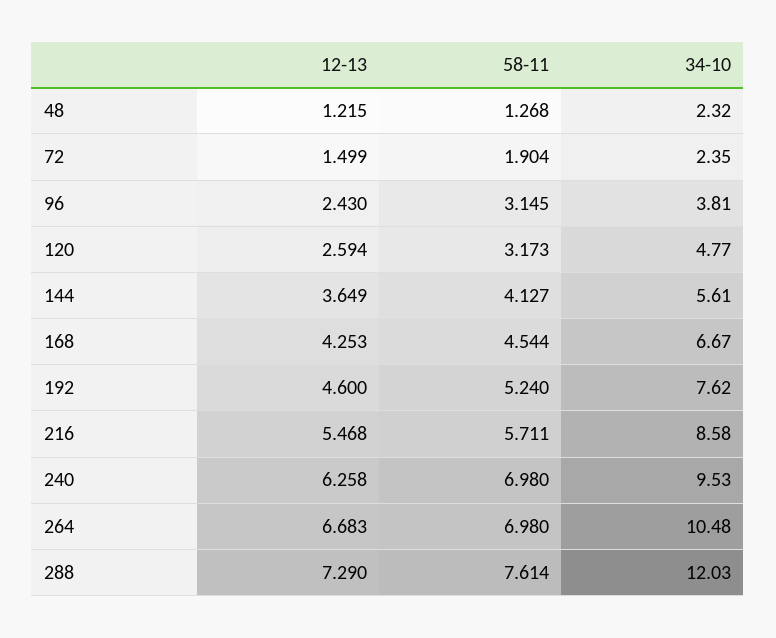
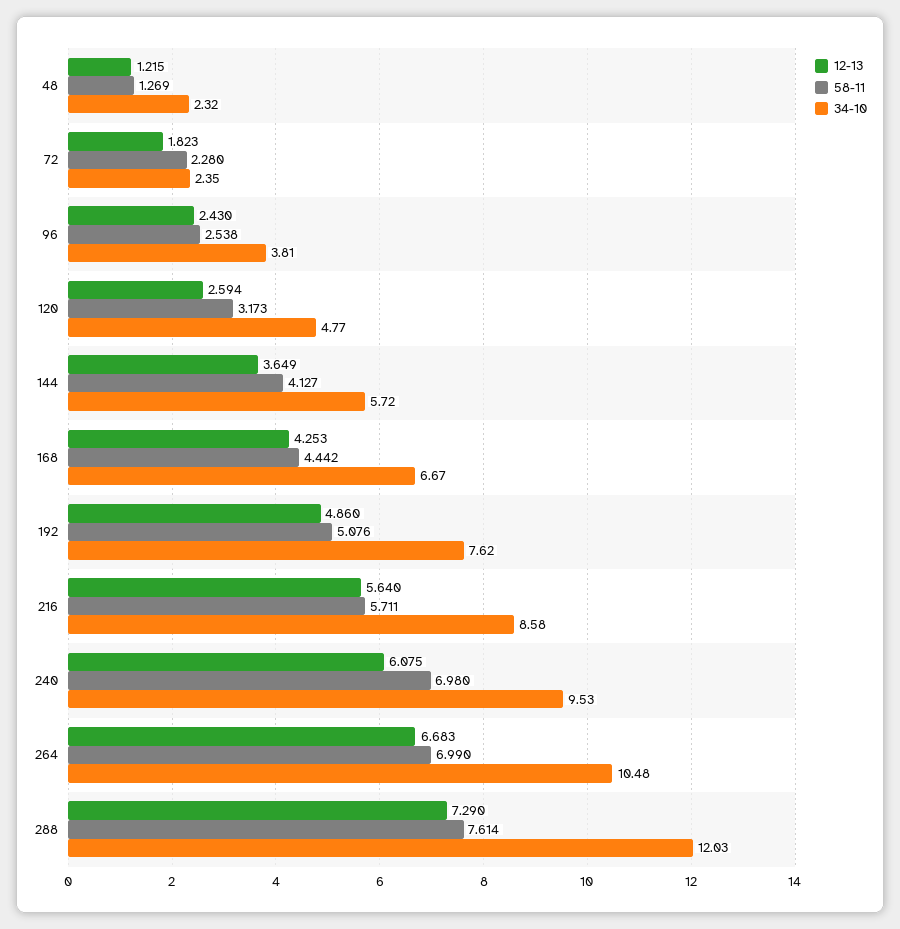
  {
    "12-13": {
      "48": 1.215,
-     "72": 1.499,
+     "72": 1.823,
      "96": 2.43,
      "120": 2.594,
      "144": 3.649,
      "168": 4.253,
-     "192": 4.6,
+     "192": 4.86,
-     "216": 5.468,
+     "216": 5.64,
-     "240": 6.258,
+     "240": 6.075,
      "264": 6.683,
      "288": 7.29
    },
    "58-11": {
-     "48": 1.268,
+     "48": 1.269,
-     "72": 1.904,
+     "72": 2.28,
-     "96": 3.145,
+     "96": 2.538,
      "120": 3.173,
      "144": 4.127,
-     "168": 4.544,
+     "168": 4.442,
-     "192": 5.24,
+     "192": 5.076,
      "216": 5.711,
      "240": 6.98,
-     "264": 6.98,
+     "264": 6.99,
      "288": 7.614
    },
    "34-10": {
      "48": 2.32,
      "72": 2.35,
      "96": 3.81,
      "120": 4.77,
-     "144": 5.61,
+     "144": 5.72,
      "168": 6.67,
      "192": 7.62,
      "216": 8.58,
      "240": 9.53,
      "264": 10.48,
      "288": 12.03
    }
  }

